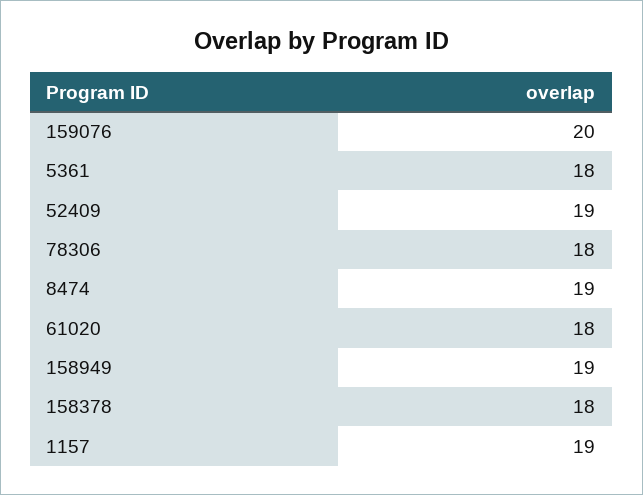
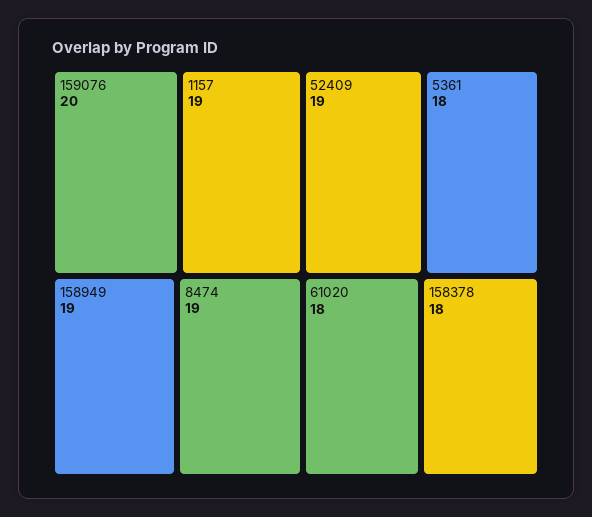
  {
    "159076": 20,
    "5361": 18,
    "52409": 19,
-   "78306": 18,
    "8474": 19,
    "61020": 18,
    "158949": 19,
    "158378": 18,
    "1157": 19
  }

